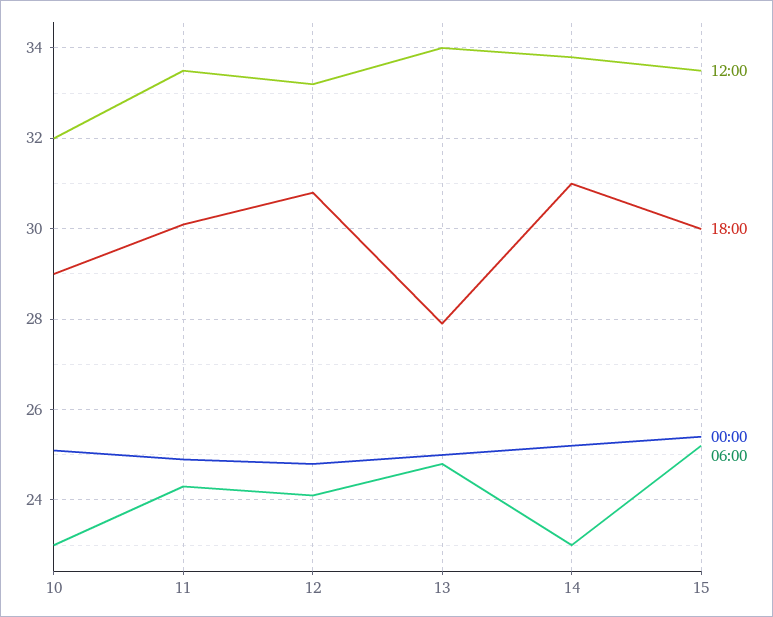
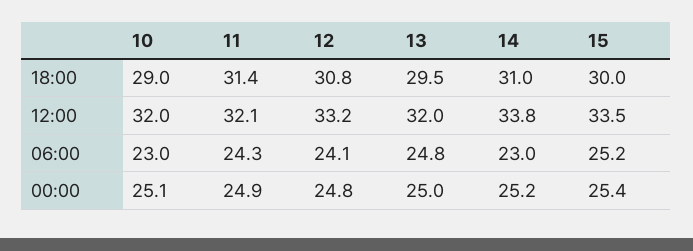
  {
    "12:00": {
      "10": 32,
-     "11": 33.5,
+     "11": 32.1,
      "12": 33.2,
-     "13": 34,
+     "13": 32,
      "14": 33.8,
      "15": 33.5
    },
    "18:00": {
      "10": 29,
-     "11": 30,
+     "11": 31.4,
      "12": 30.8,
-     "13": 28,
+     "13": 29.5,
      "14": 31,
      "15": 30
    },
    "00:00": {
      "10": 25.1,
      "11": 24.9,
      "12": 24.8,
      "13": 25,
      "14": 25.2,
      "15": 25.4
    },
    "06:00": {
      "10": 23,
      "11": 24.3,
      "12": 24.1,
      "13": 24.8,
      "14": 23,
      "15": 25.2
    }
  }

